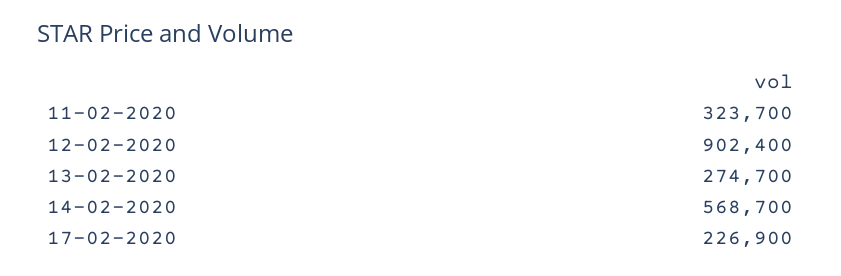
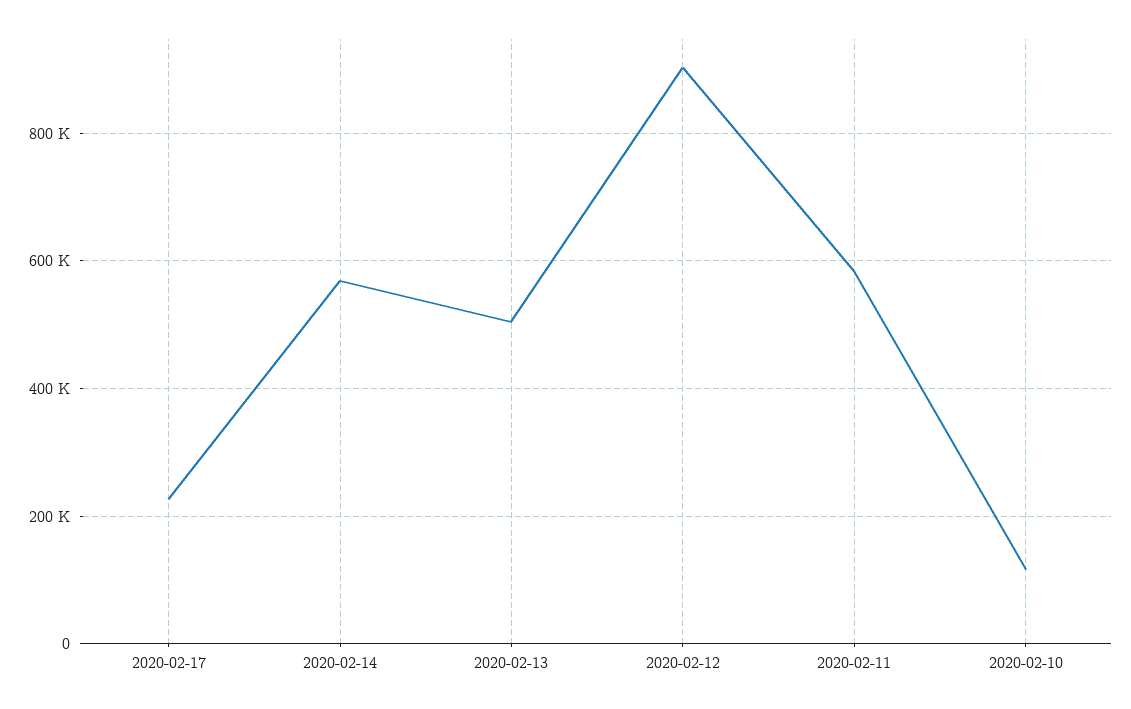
  {
-   "11-02-2020": 323700,
+   "11-02-2020": 580000,
    "12-02-2020": 902400,
-   "13-02-2020": 274700,
+   "13-02-2020": 500000,
    "14-02-2020": 568700,
-   "17-02-2020": 226900
+   "17-02-2020": 226900,
+   "2020-02-10": 120000
  }

